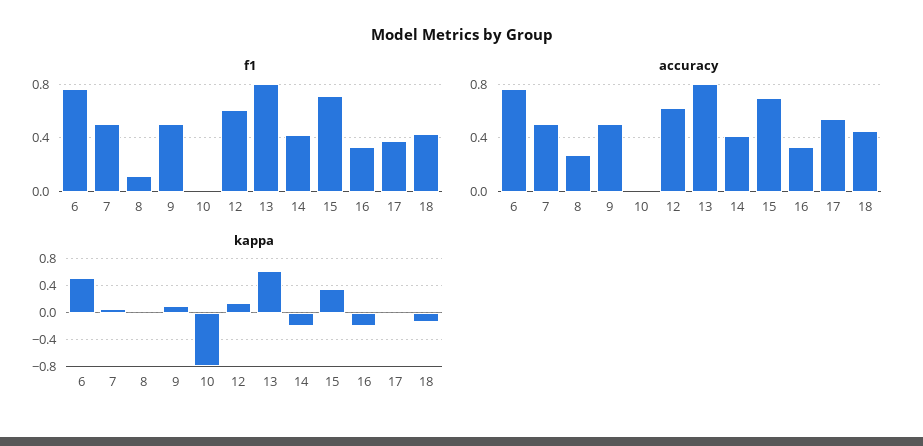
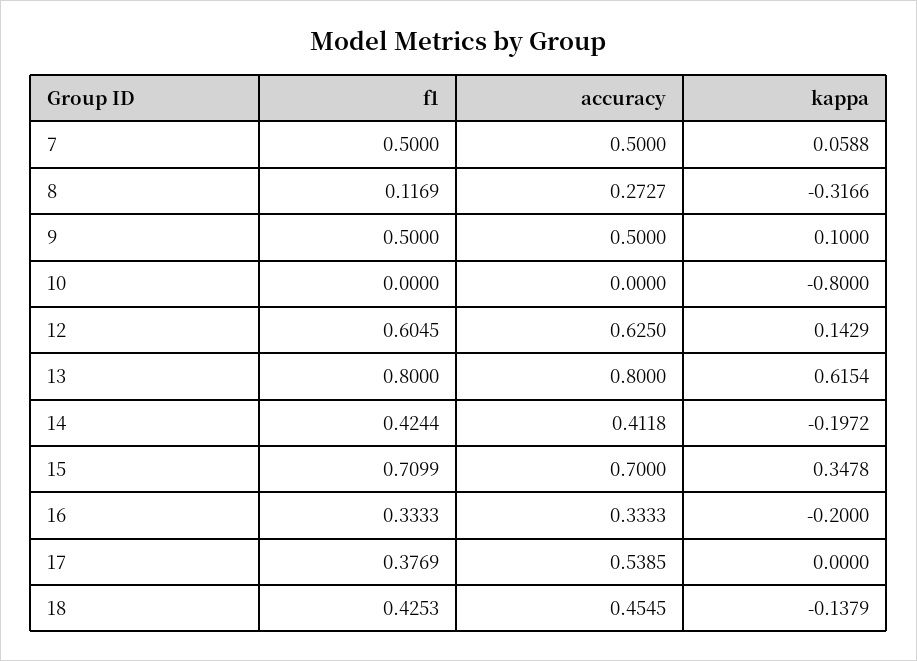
  {
    "f1": {
-     "6": 0.75,
      "7": 0.5,
      "8": 0.1169,
      "9": 0.5,
      "10": 0,
      "12": 0.6045,
      "13": 0.8,
      "14": 0.4244,
      "15": 0.7099,
      "16": 0.3333,
      "17": 0.3769,
      "18": 0.4253
    },
    "accuracy": {
-     "6": 0.75,
      "7": 0.5,
      "8": 0.2727,
      "9": 0.5,
      "10": 0,
      "12": 0.625,
      "13": 0.8,
      "14": 0.4118,
      "15": 0.7,
      "16": 0.3333,
      "17": 0.5385,
      "18": 0.4545
    },
    "kappa": {
-     "6": 0.5,
      "7": 0.0588,
-     "8": 0,
+     "8": -0.3166,
      "9": 0.1,
      "10": -0.8,
      "12": 0.1429,
      "13": 0.6154,
      "14": -0.1972,
      "15": 0.3478,
      "16": -0.2,
      "17": 0,
      "18": -0.1379
    }
  }

